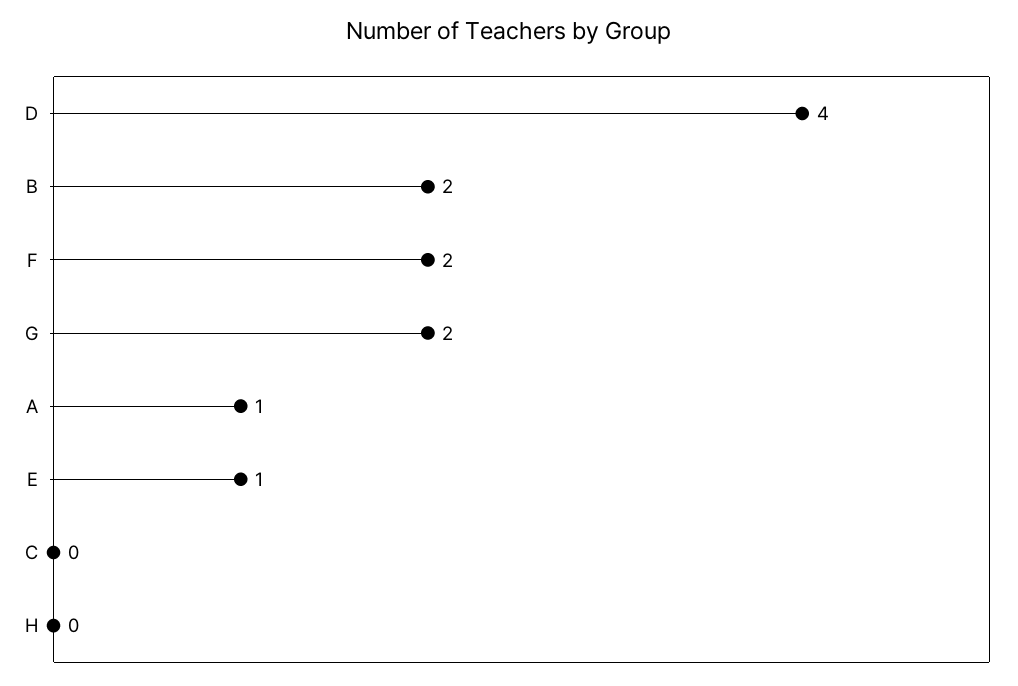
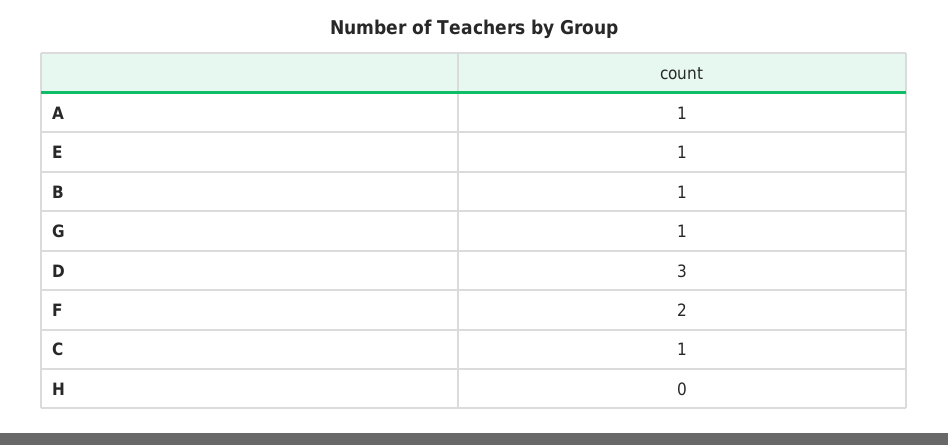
  {
-   "D": 4,
+   "D": 3,
-   "B": 2,
+   "B": 1,
    "F": 2,
-   "G": 2,
+   "G": 1,
    "A": 1,
    "E": 1,
-   "C": 0,
+   "C": 1,
    "H": 0
  }

